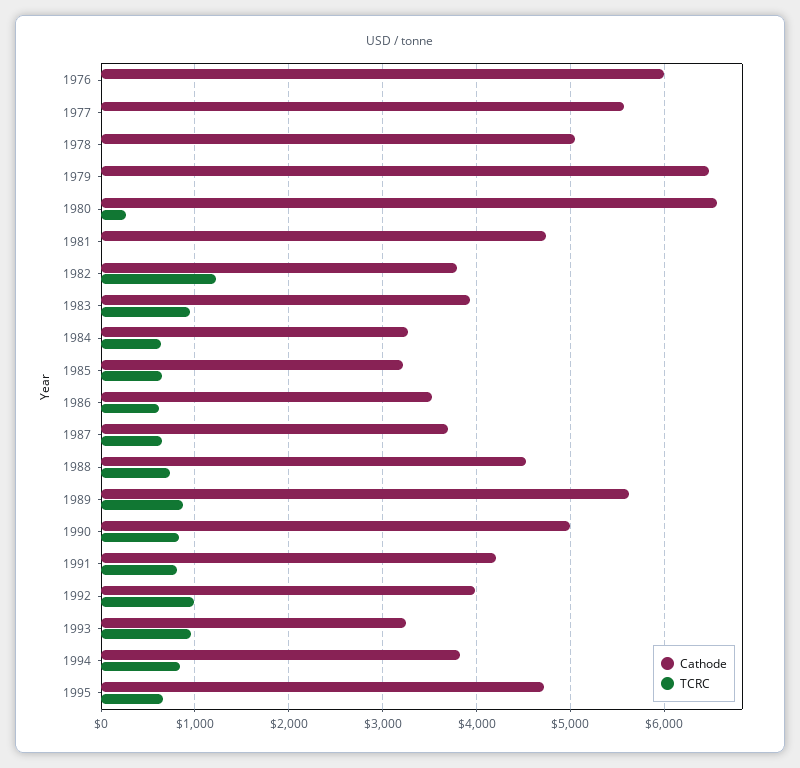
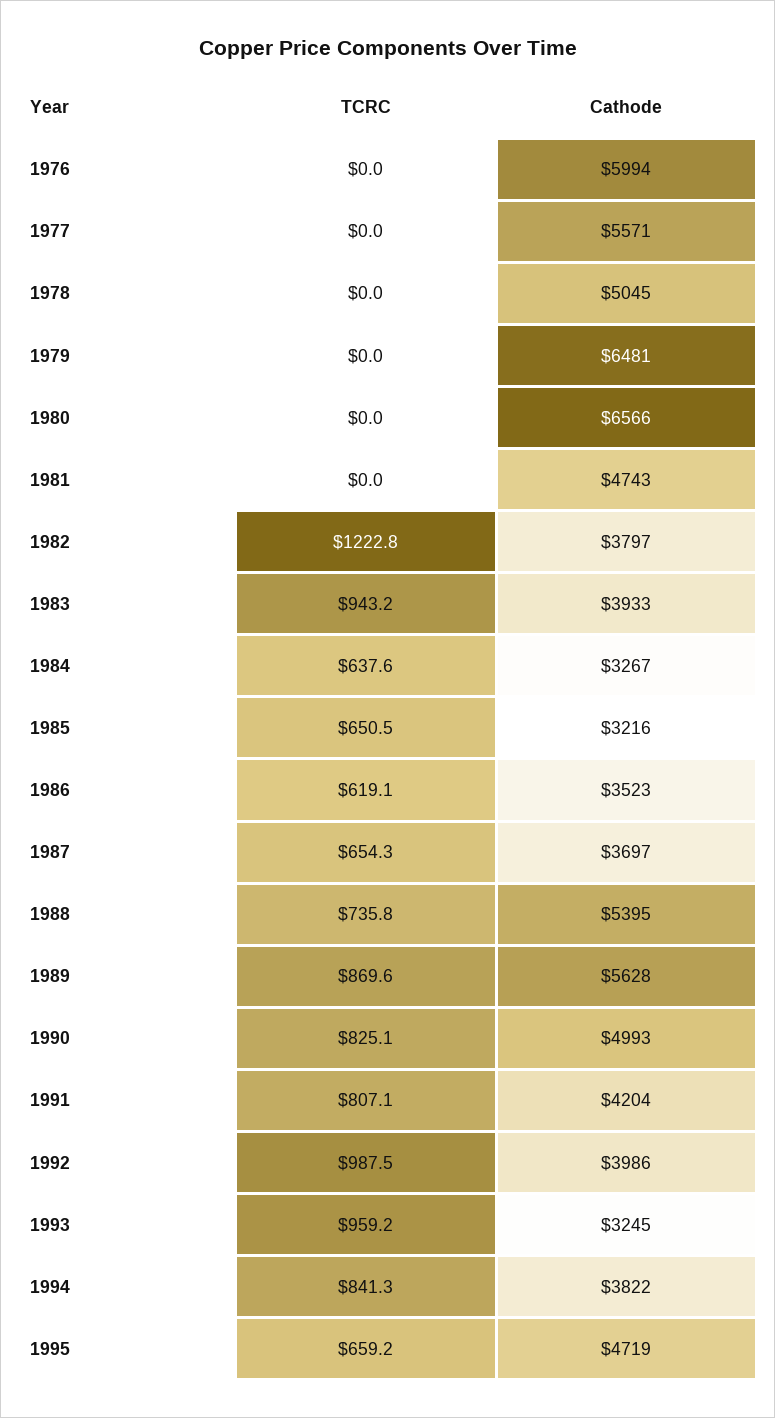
  {
    "Cathode": {
      "1976": 5994,
      "1977": 5571,
      "1978": 5045,
      "1979": 6481,
      "1980": 6566,
      "1981": 4743,
      "1982": 3797,
      "1983": 3933,
      "1984": 3267,
      "1985": 3216,
      "1986": 3523,
      "1987": 3697,
-     "1988": 4500,
+     "1988": 5395,
      "1989": 5628,
      "1990": 4993,
      "1991": 4204,
      "1992": 3986,
      "1993": 3245,
      "1994": 3822,
      "1995": 4719
    },
    "TCRC": {
      "1976": 0,
      "1977": 0,
      "1978": 0,
      "1979": 0,
-     "1980": 300,
+     "1980": 0,
      "1981": 0,
      "1982": 1222.8,
      "1983": 943.2,
      "1984": 637.6,
      "1985": 650.5,
      "1986": 619.1,
      "1987": 654.3,
      "1988": 735.8,
      "1989": 869.6,
      "1990": 825.1,
      "1991": 807.1,
      "1992": 987.5,
      "1993": 959.2,
      "1994": 841.3,
      "1995": 659.2
    }
  }

